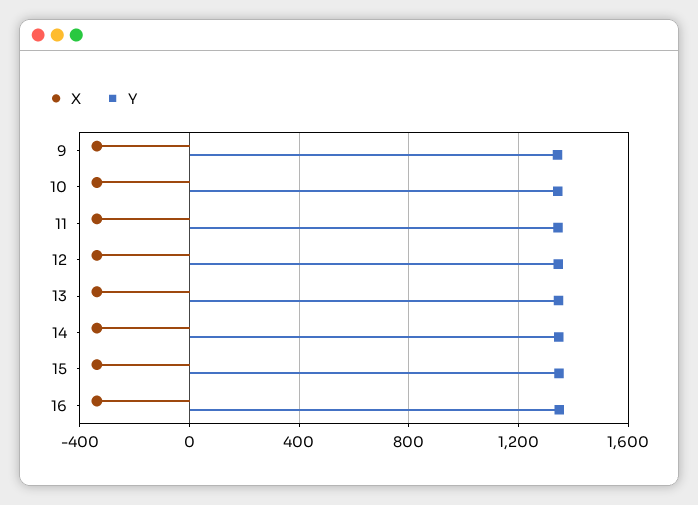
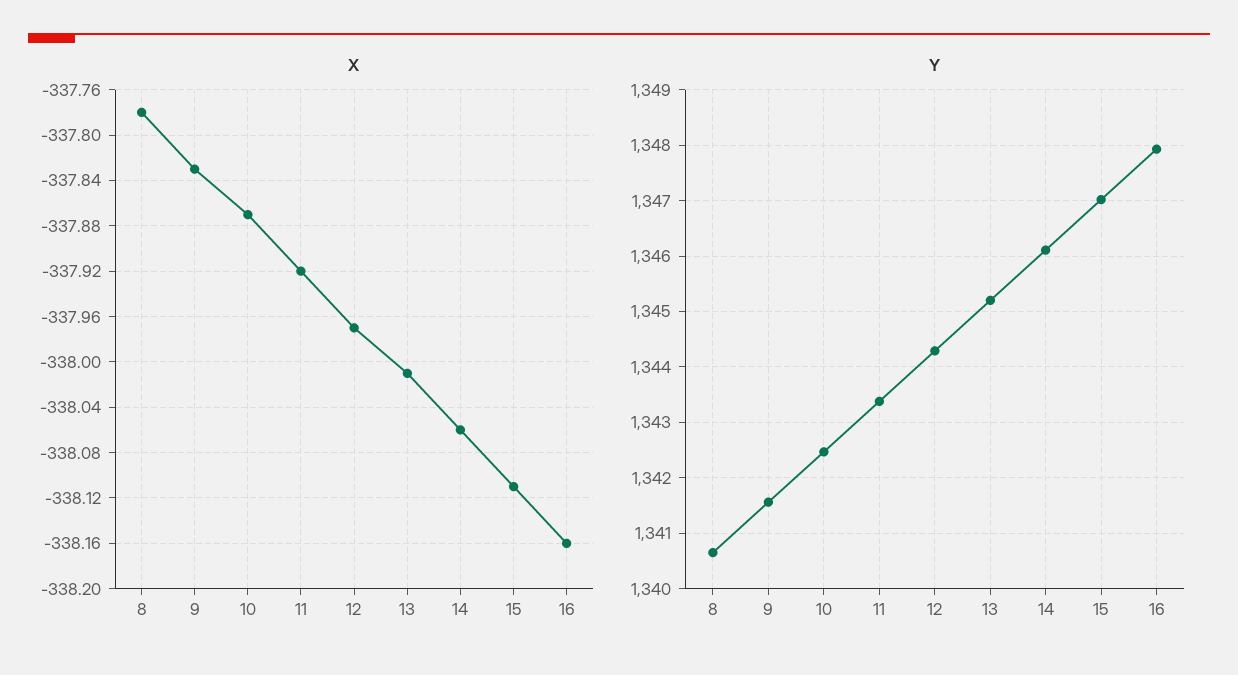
  {
    "X": {
      "9": -337.83,
      "10": -337.87,
      "11": -337.92,
      "12": -337.97,
      "13": -338.01,
      "14": -338.06,
      "15": -338.11,
-     "16": -338.16
+     "16": -338.16,
+     "8": -337.78
    },
    "Y": {
      "9": 1341.6,
      "10": 1342.4,
      "11": 1343.4,
      "12": 1344.2,
      "13": 1345.2,
      "14": 1346.2,
      "15": 1347,
-     "16": 1348
+     "16": 1348,
+     "8": 1340.6
    }
  }

